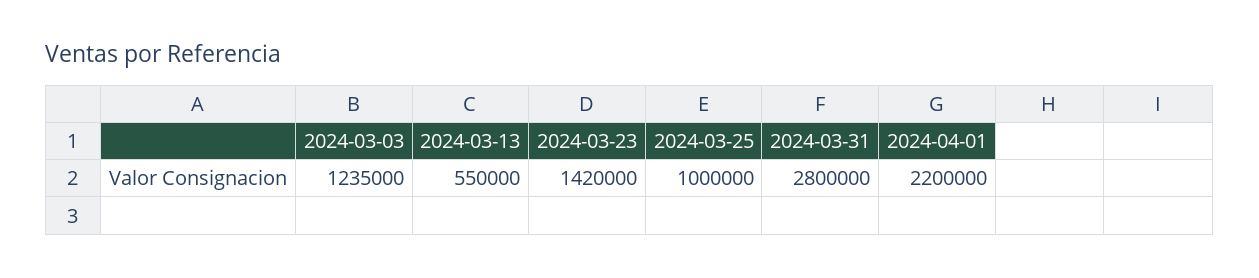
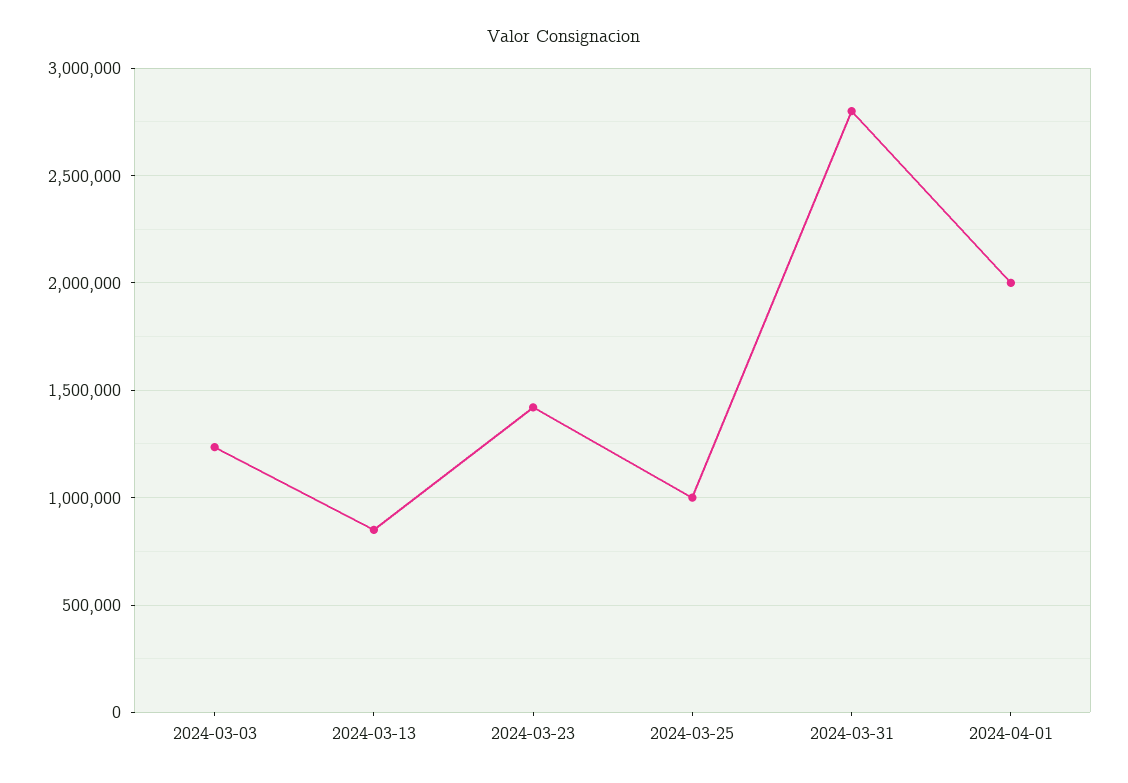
  {
    "2024-03-03": 1235000,
-   "2024-03-13": 550000,
+   "2024-03-13": 850000,
    "2024-03-23": 1420000,
    "2024-03-25": 1000000,
    "2024-03-31": 2800000,
-   "2024-04-01": 2200000
+   "2024-04-01": 2000000
  }

